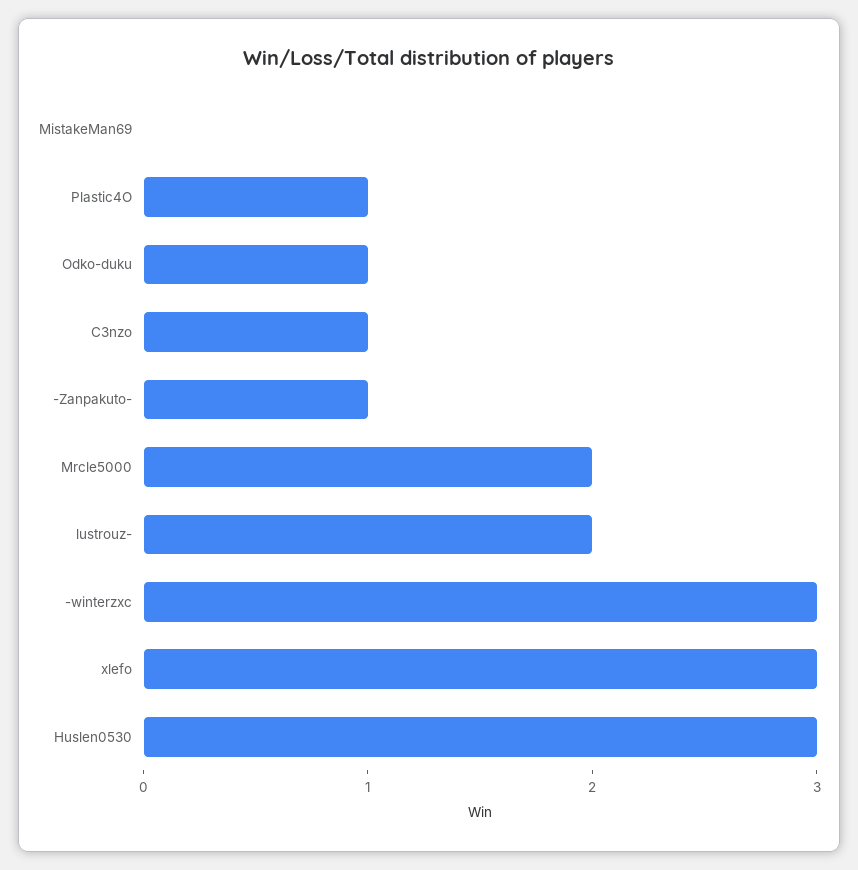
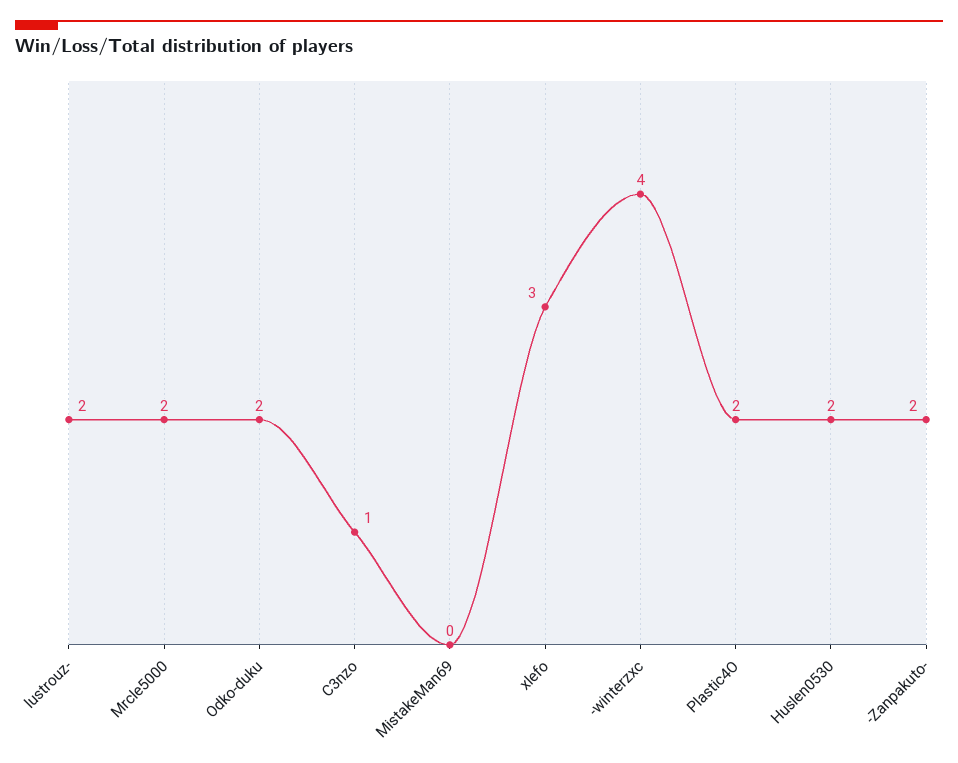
  {
    "MistakeMan69": 0,
-   "Plastic4O": 1,
+   "Plastic4O": 2,
-   "Odko-duku": 1,
+   "Odko-duku": 2,
    "C3nzo": 1,
-   "-Zanpakuto-": 1,
+   "-Zanpakuto-": 2,
    "Mrcle5000": 2,
    "lustrouz-": 2,
-   "-winterzxc": 3,
+   "-winterzxc": 4,
    "xlefo": 3,
-   "Huslen0530": 3
+   "Huslen0530": 2
  }

